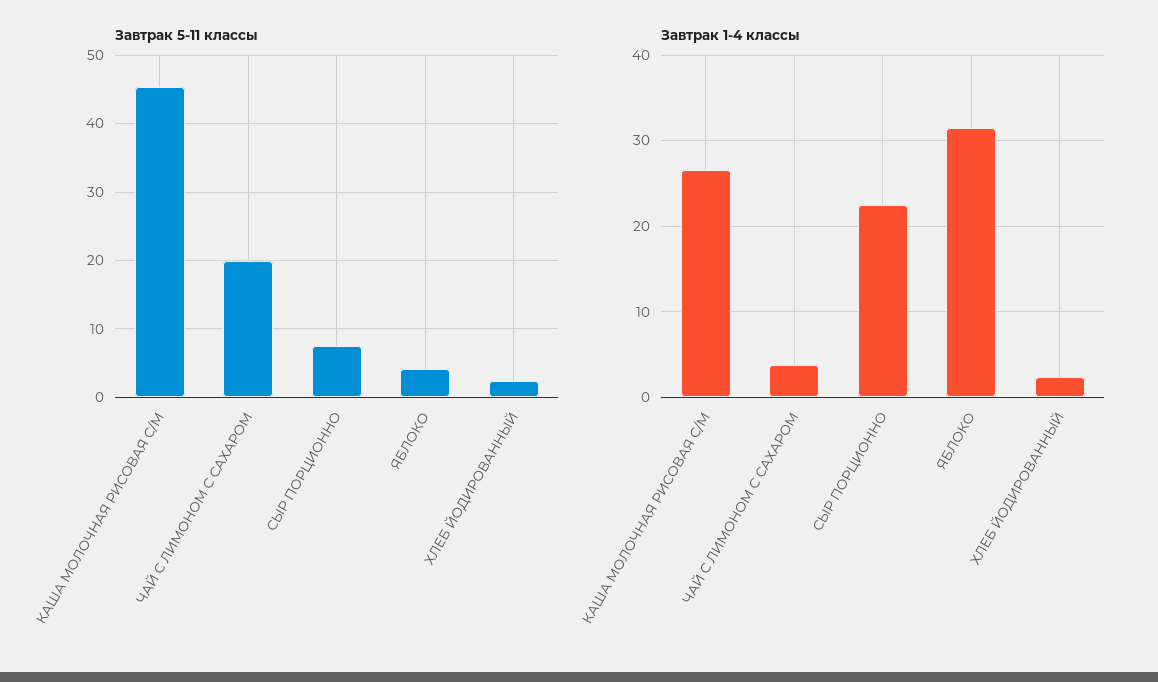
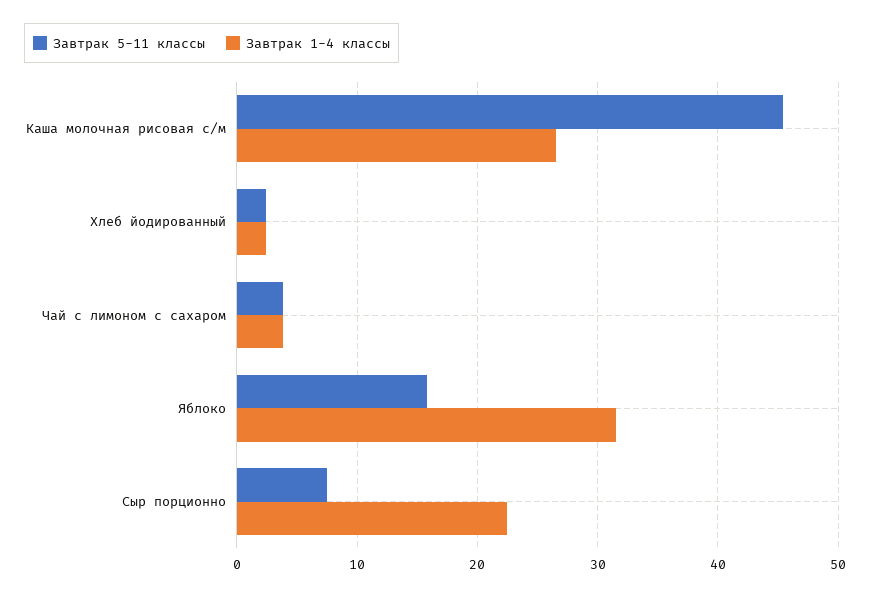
  {
    "Завтрак 5-11 классы": {
      "КАША МОЛОЧНАЯ РИСОВАЯ С/М": 45,
-     "ЧАЙ С ЛИМОНОМ С САХАРОМ": 20,
+     "ЧАЙ С ЛИМОНОМ С САХАРОМ": 4,
      "СЫР ПОРЦИОННО": 8,
-     "ЯБЛОКО": 4,
+     "ЯБЛОКО": 16,
      "ХЛЕБ ЙОДИРОВАННЫЙ": 2
    },
    "Завтрак 1-4 классы": {
      "КАША МОЛОЧНАЯ РИСОВАЯ С/М": 27,
      "ЧАЙ С ЛИМОНОМ С САХАРОМ": 4,
      "СЫР ПОРЦИОННО": 23,
      "ЯБЛОКО": 32,
      "ХЛЕБ ЙОДИРОВАННЫЙ": 2
    }
  }

